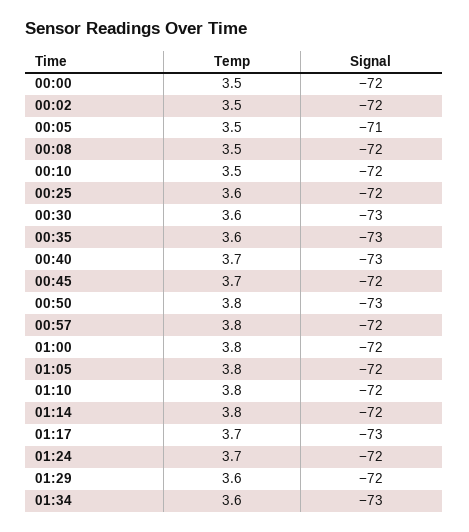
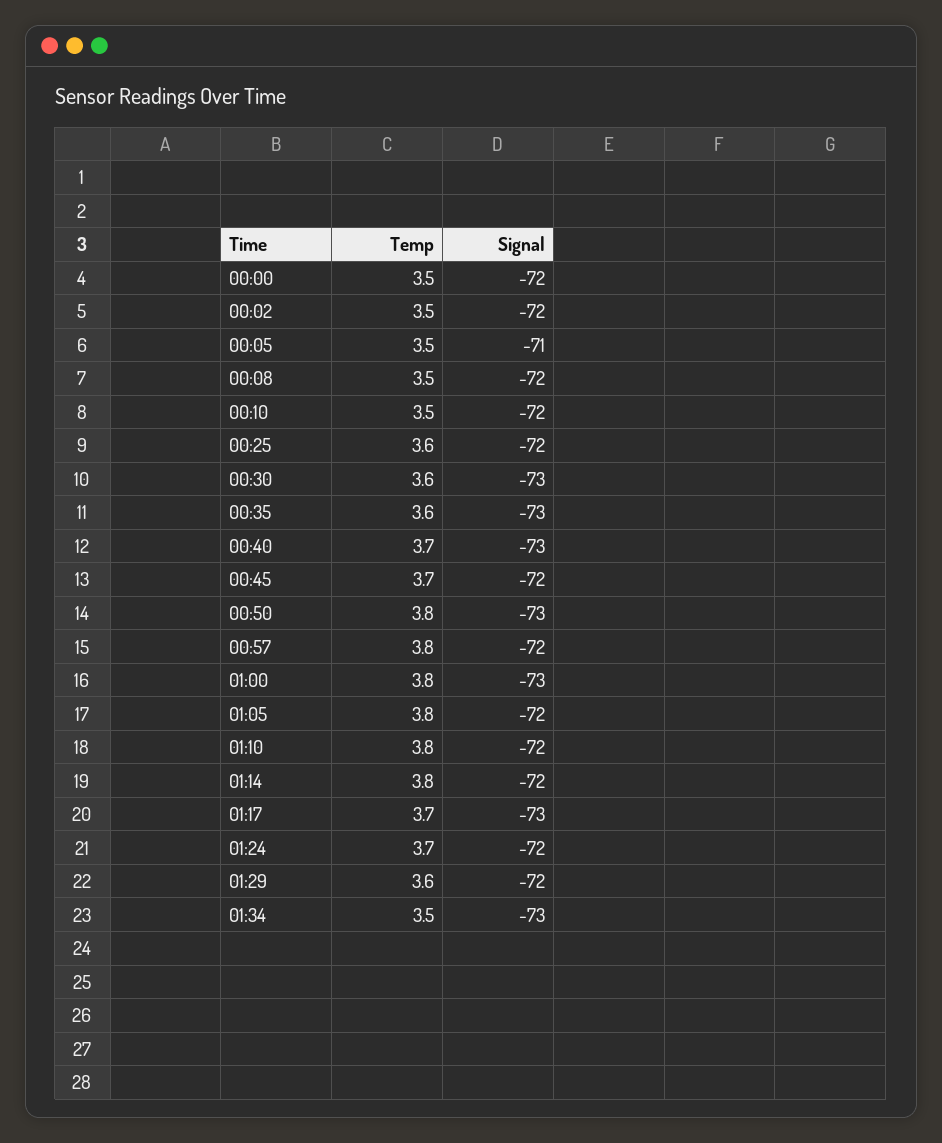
  {
    "Temp": {
      "00:00": 3.5,
      "00:02": 3.5,
      "00:05": 3.5,
      "00:08": 3.5,
      "00:10": 3.5,
      "00:25": 3.6,
      "00:30": 3.6,
      "00:35": 3.6,
      "00:40": 3.7,
      "00:45": 3.7,
      "00:50": 3.8,
      "00:57": 3.8,
      "01:00": 3.8,
      "01:05": 3.8,
      "01:10": 3.8,
      "01:14": 3.8,
      "01:17": 3.7,
      "01:24": 3.7,
      "01:29": 3.6,
-     "01:34": 3.6
+     "01:34": 3.5
    },
    "Signal": {
      "00:00": -72,
      "00:02": -72,
      "00:05": -71,
      "00:08": -72,
      "00:10": -72,
      "00:25": -72,
      "00:30": -73,
      "00:35": -73,
      "00:40": -73,
      "00:45": -72,
      "00:50": -73,
      "00:57": -72,
-     "01:00": -72,
+     "01:00": -73,
      "01:05": -72,
      "01:10": -72,
      "01:14": -72,
      "01:17": -73,
      "01:24": -72,
      "01:29": -72,
      "01:34": -73
    }
  }

